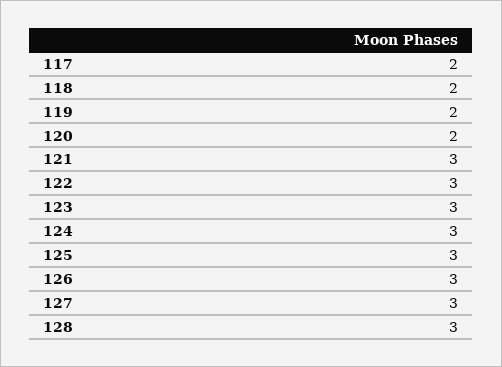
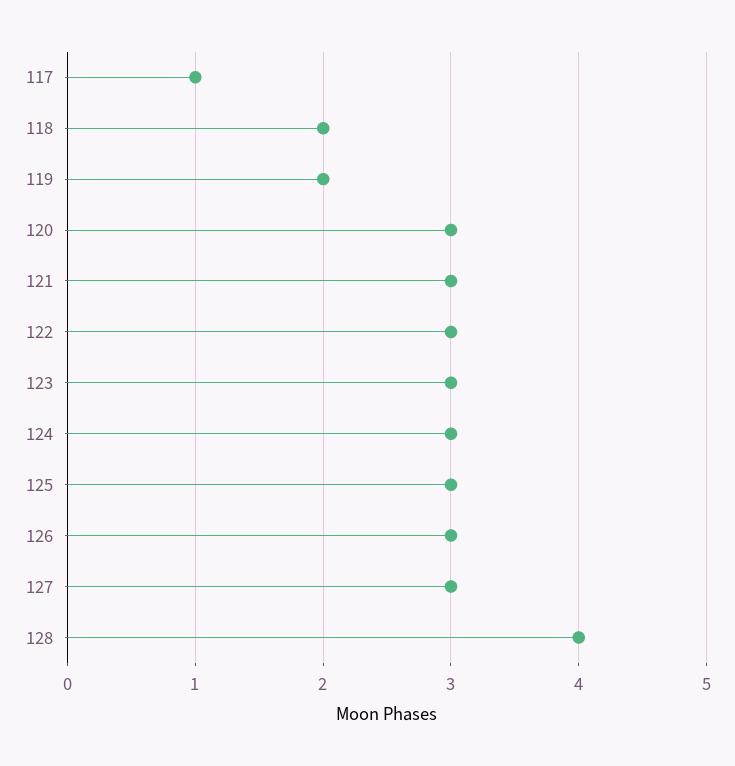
  {
-   "117": 2,
+   "117": 1,
    "118": 2,
    "119": 2,
-   "120": 2,
+   "120": 3,
    "121": 3,
    "122": 3,
    "123": 3,
    "124": 3,
    "125": 3,
    "126": 3,
    "127": 3,
-   "128": 3
+   "128": 4
  }

